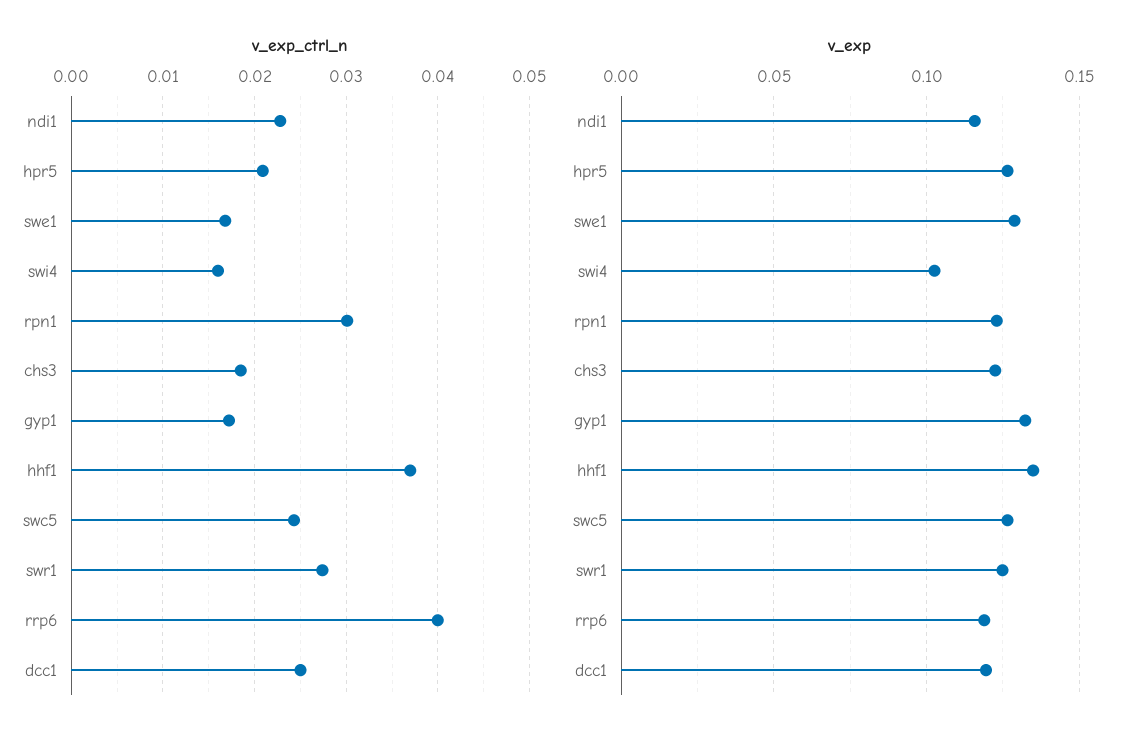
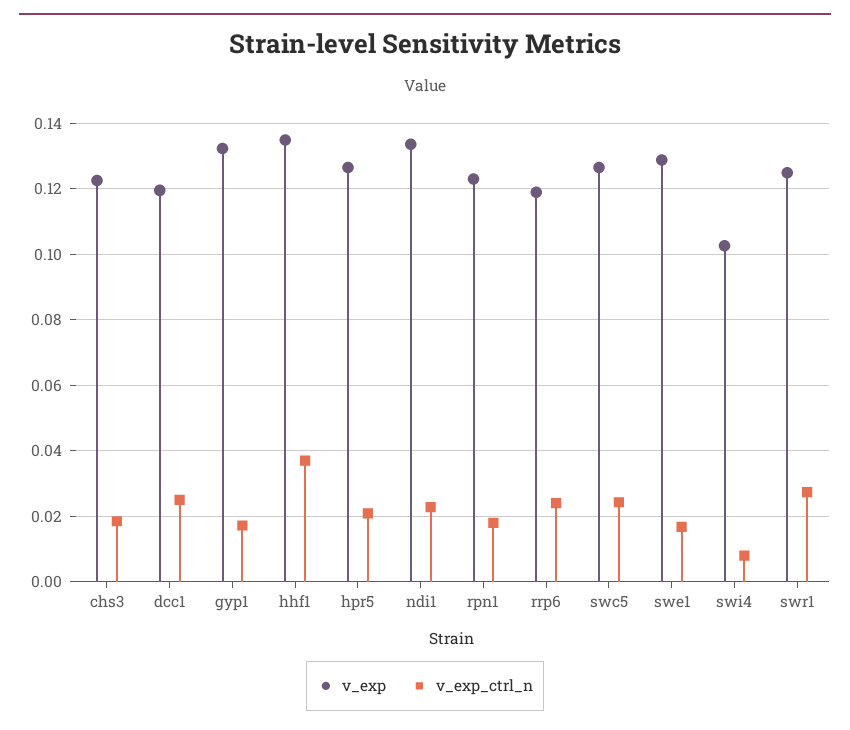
  {
    "v_exp_ctrl_n": {
      "ndi1": 0.023,
      "hpr5": 0.021,
      "swe1": 0.017,
-     "swi4": 0.016,
+     "swi4": 0.008,
-     "rpn1": 0.03,
+     "rpn1": 0.018,
      "chs3": 0.019,
      "gyp1": 0.017,
      "hhf1": 0.037,
      "swc5": 0.024,
      "swr1": 0.027,
-     "rrp6": 0.04,
+     "rrp6": 0.024,
      "dcc1": 0.025
    },
    "v_exp": {
-     "ndi1": 0.115,
+     "ndi1": 0.134,
      "hpr5": 0.126,
      "swe1": 0.128,
      "swi4": 0.102,
      "rpn1": 0.124,
      "chs3": 0.122,
      "gyp1": 0.132,
      "hhf1": 0.134,
      "swc5": 0.126,
      "swr1": 0.124,
      "rrp6": 0.118,
      "dcc1": 0.12
    }
  }

